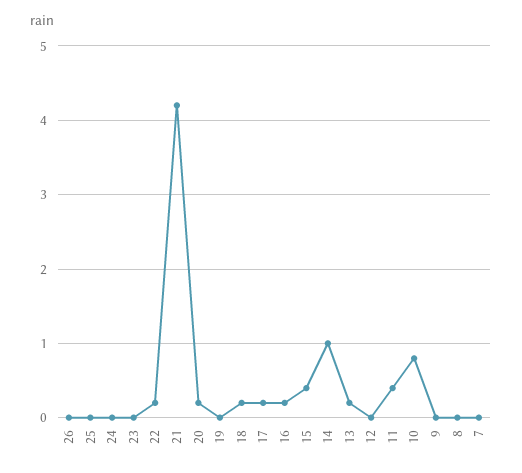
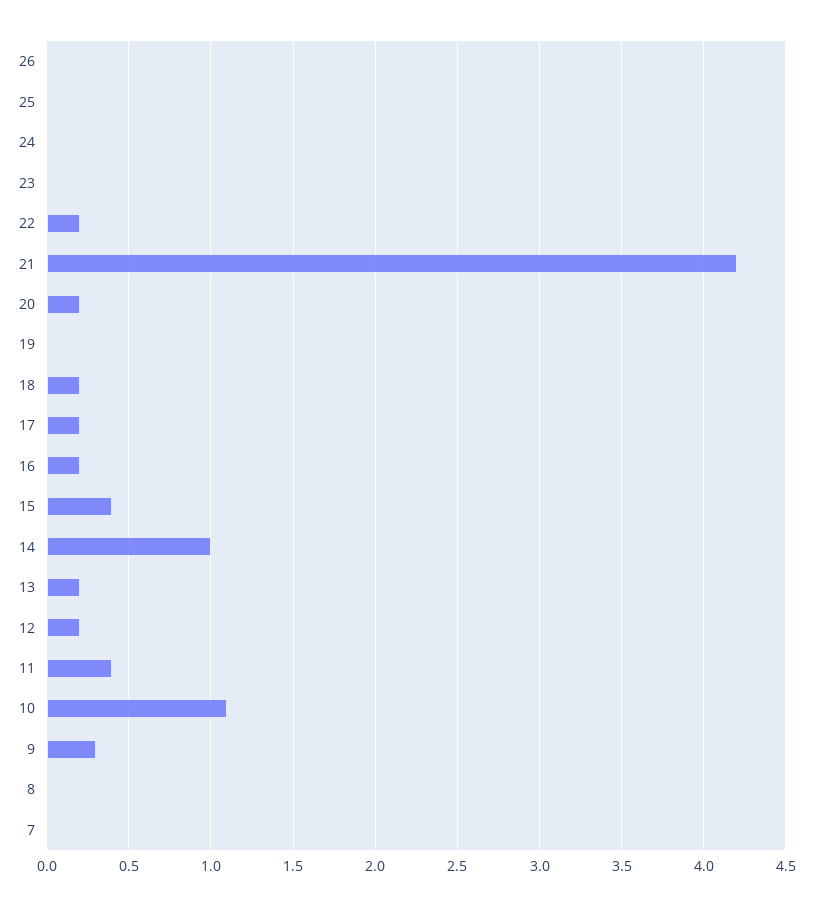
  {
    "26": 0,
    "25": 0,
    "24": 0,
    "23": 0,
    "22": 0.2,
    "21": 4.2,
    "20": 0.2,
    "19": 0,
    "18": 0.2,
    "17": 0.2,
    "16": 0.2,
    "15": 0.4,
    "14": 1,
    "13": 0.2,
-   "12": 0,
+   "12": 0.2,
    "11": 0.4,
-   "10": 0.8,
+   "10": 1.1,
-   "9": 0,
+   "9": 0.3,
    "8": 0,
    "7": 0
  }

